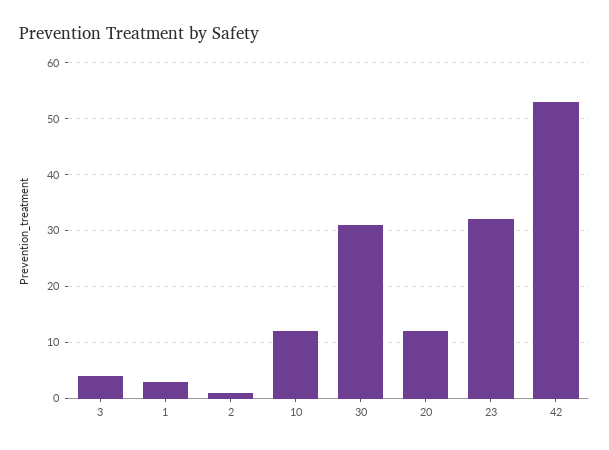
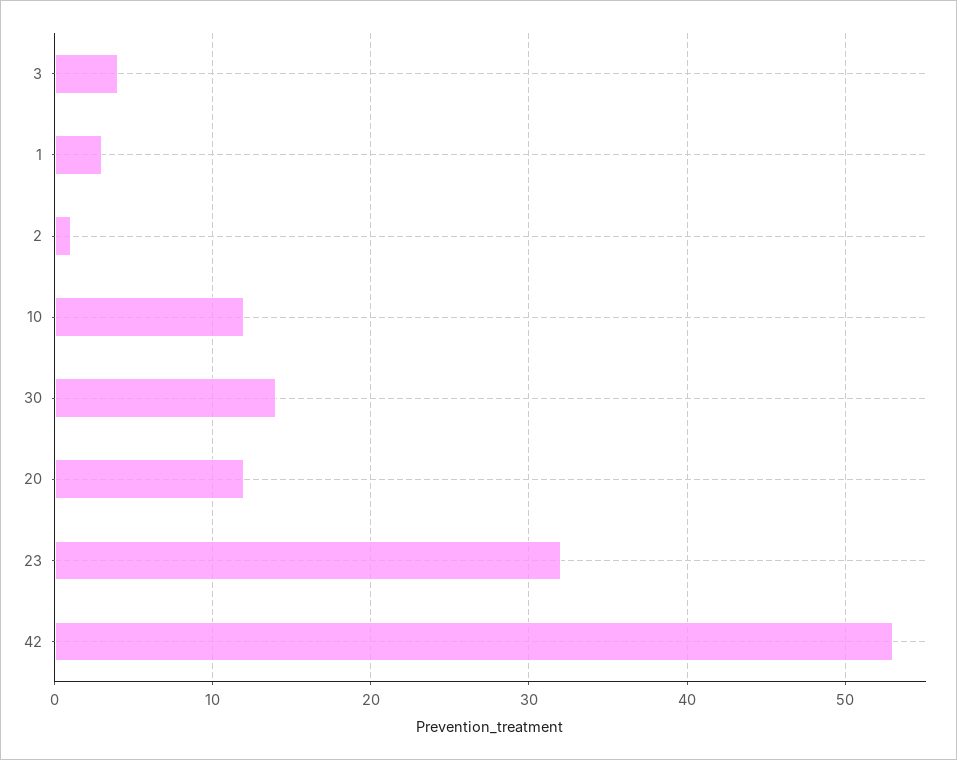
  {
    "3": 4,
    "1": 3,
    "2": 1,
    "10": 12,
-   "30": 30,
+   "30": 14,
    "20": 12,
    "23": 32,
    "42": 53
  }

